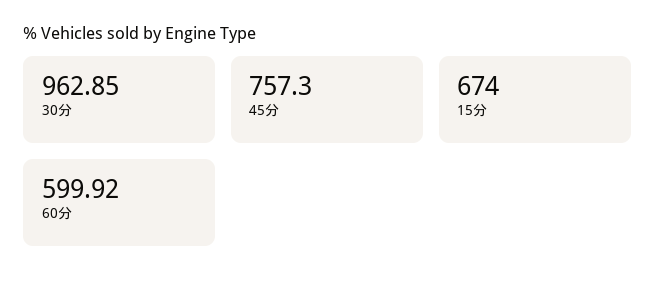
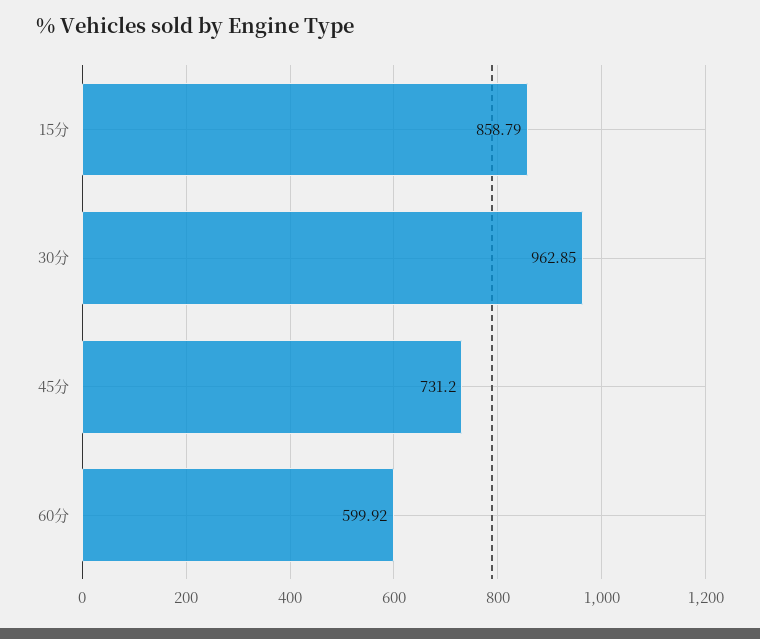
  {
    "30分": 962.85,
-   "45分": 757.3,
+   "45分": 731.2,
-   "15分": 674,
+   "15分": 858.79,
    "60分": 599.92
  }

